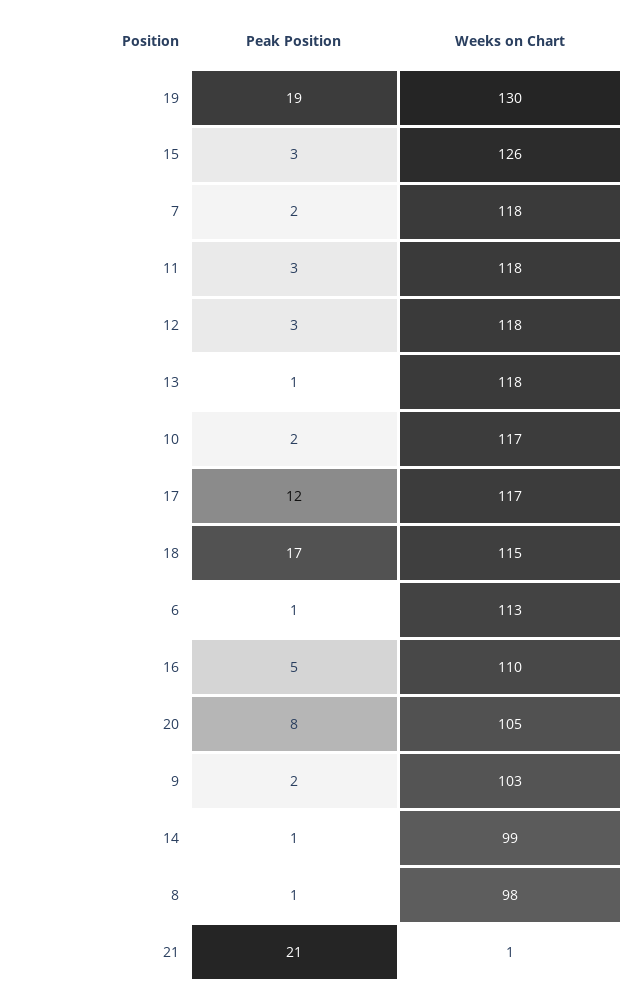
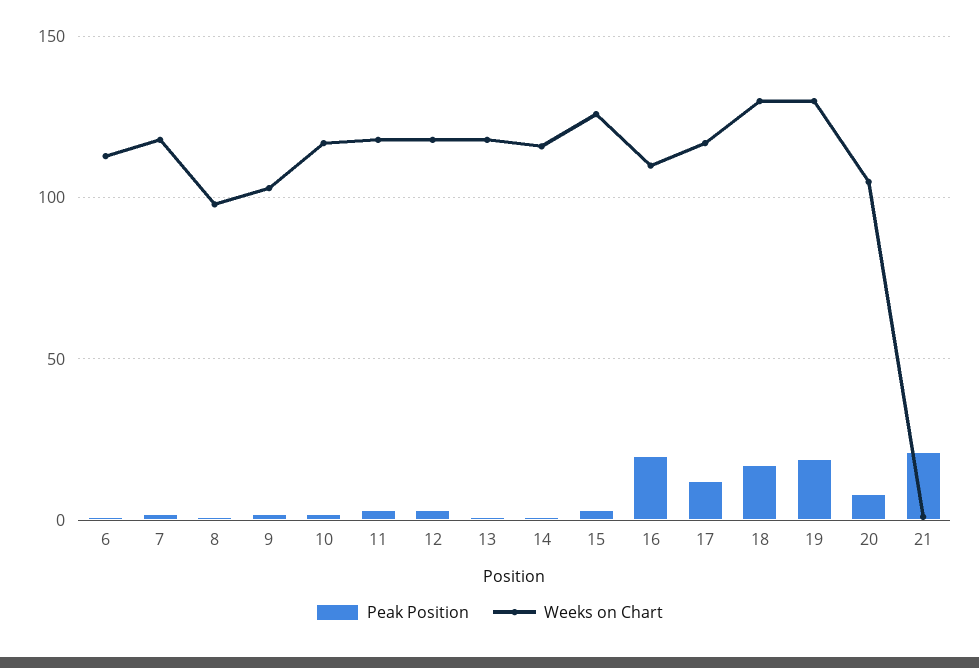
  {
    "Peak Position": {
      "19": 19,
      "15": 3,
      "7": 2,
      "11": 3,
      "12": 3,
      "13": 1,
      "10": 2,
      "17": 12,
      "18": 17,
      "6": 1,
-     "16": 5,
+     "16": 20,
      "20": 8,
      "9": 2,
      "14": 1,
      "8": 1,
      "21": 21
    },
    "Weeks on Chart": {
      "19": 130,
      "15": 126,
      "7": 118,
      "11": 118,
      "12": 118,
      "13": 118,
      "10": 117,
      "17": 117,
-     "18": 115,
+     "18": 130,
      "6": 113,
      "16": 110,
      "20": 105,
      "9": 103,
-     "14": 99,
+     "14": 115,
      "8": 98,
      "21": 1
    }
  }

